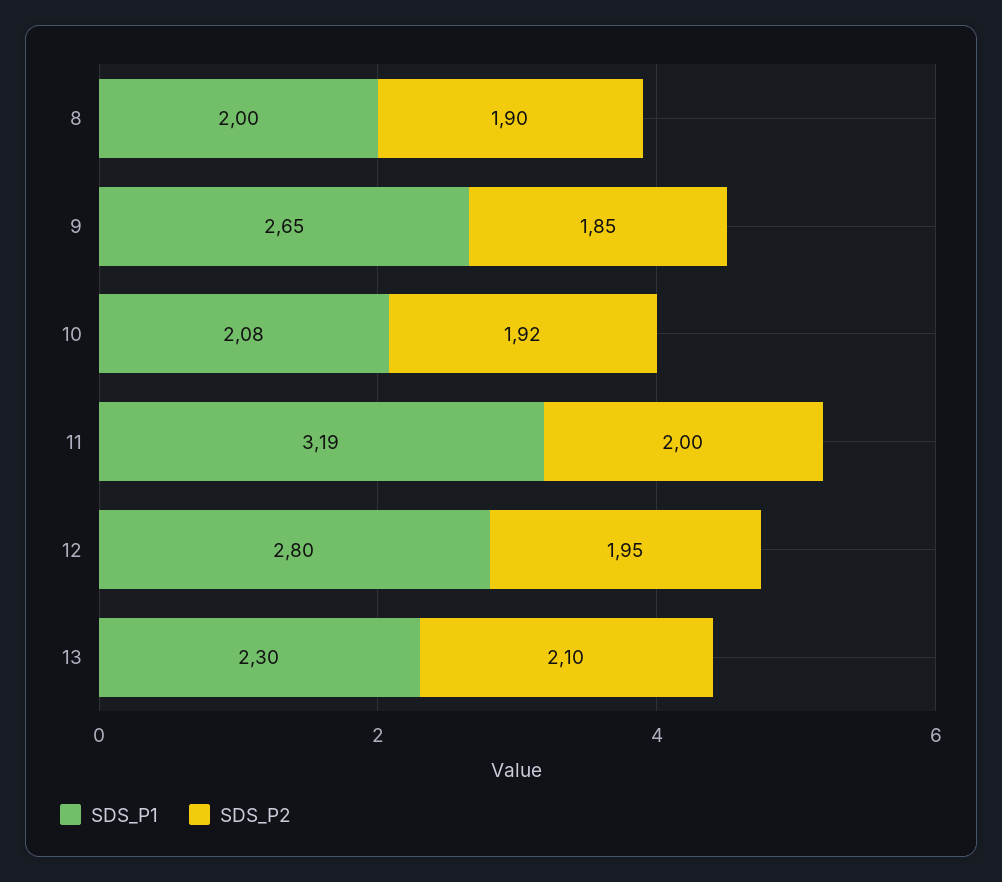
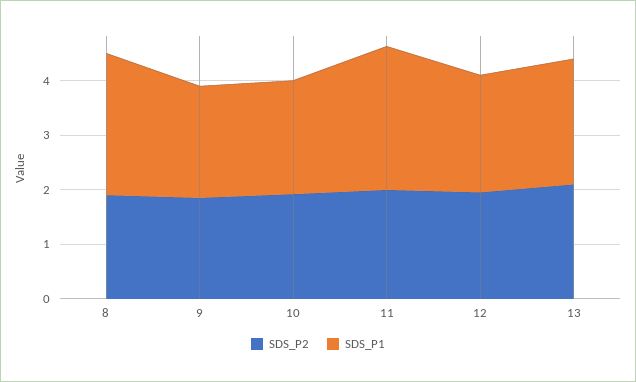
  {
    "SDS_P1": {
-     "8": 2,
+     "8": 2.6,
-     "9": 2.65,
+     "9": 2,
      "10": 2.08,
-     "11": 3.19,
+     "11": 2.6,
-     "12": 2.8,
+     "12": 2.2,
      "13": 2.3
    },
    "SDS_P2": {
      "8": 1.9,
      "9": 1.85,
      "10": 1.92,
      "11": 2,
      "12": 1.95,
      "13": 2.1
    }
  }

